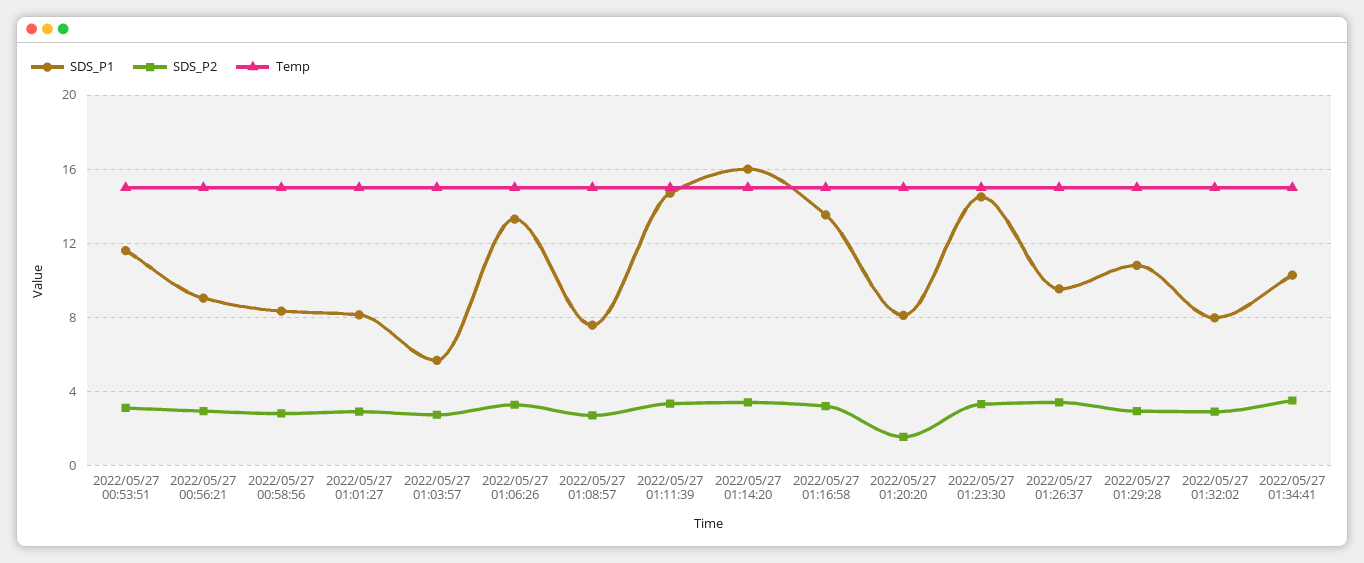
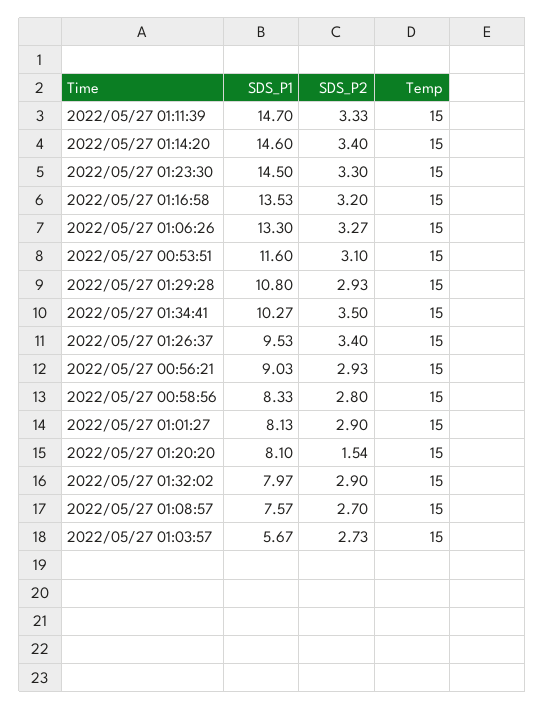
  {
    "SDS_P1": {
      "2022/05/27 00:53:51": 11.6,
      "2022/05/27 00:56:21": 9.03,
      "2022/05/27 00:58:56": 8.33,
      "2022/05/27 01:01:27": 8.13,
      "2022/05/27 01:03:57": 5.67,
      "2022/05/27 01:06:26": 13.3,
      "2022/05/27 01:08:57": 7.57,
      "2022/05/27 01:11:39": 14.7,
-     "2022/05/27 01:14:20": 16,
+     "2022/05/27 01:14:20": 14.6,
      "2022/05/27 01:16:58": 13.53,
      "2022/05/27 01:20:20": 8.1,
      "2022/05/27 01:23:30": 14.5,
      "2022/05/27 01:26:37": 9.53,
      "2022/05/27 01:29:28": 10.8,
      "2022/05/27 01:32:02": 7.97,
      "2022/05/27 01:34:41": 10.27
    },
    "SDS_P2": {
      "2022/05/27 00:53:51": 3.1,
      "2022/05/27 00:56:21": 2.93,
      "2022/05/27 00:58:56": 2.8,
      "2022/05/27 01:01:27": 2.9,
      "2022/05/27 01:03:57": 2.73,
      "2022/05/27 01:06:26": 3.27,
      "2022/05/27 01:08:57": 2.7,
      "2022/05/27 01:11:39": 3.33,
      "2022/05/27 01:14:20": 3.4,
      "2022/05/27 01:16:58": 3.2,
      "2022/05/27 01:20:20": 1.54,
      "2022/05/27 01:23:30": 3.3,
      "2022/05/27 01:26:37": 3.4,
      "2022/05/27 01:29:28": 2.93,
      "2022/05/27 01:32:02": 2.9,
      "2022/05/27 01:34:41": 3.5
    },
    "Temp": {
      "2022/05/27 00:53:51": 15,
      "2022/05/27 00:56:21": 15,
      "2022/05/27 00:58:56": 15,
      "2022/05/27 01:01:27": 15,
      "2022/05/27 01:03:57": 15,
      "2022/05/27 01:06:26": 15,
      "2022/05/27 01:08:57": 15,
      "2022/05/27 01:11:39": 15,
      "2022/05/27 01:14:20": 15,
      "2022/05/27 01:16:58": 15,
      "2022/05/27 01:20:20": 15,
      "2022/05/27 01:23:30": 15,
      "2022/05/27 01:26:37": 15,
      "2022/05/27 01:29:28": 15,
      "2022/05/27 01:32:02": 15,
      "2022/05/27 01:34:41": 15
    }
  }

